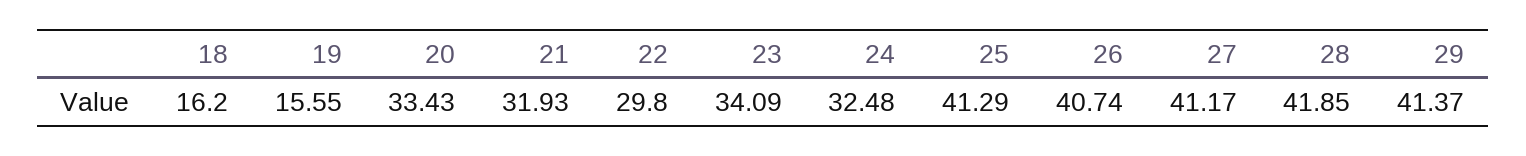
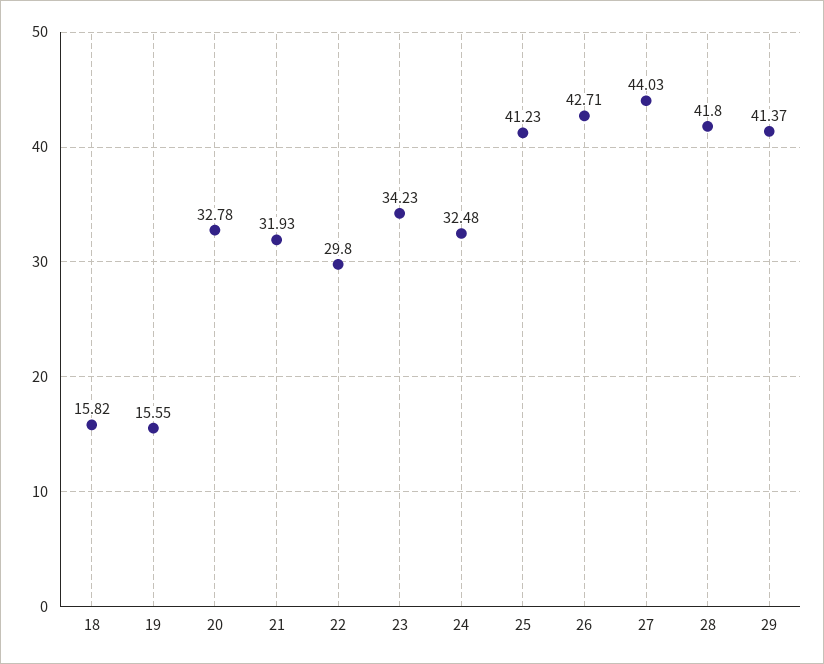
  {
-   "18": 16.2,
+   "18": 15.82,
    "19": 15.55,
-   "20": 33.43,
+   "20": 32.78,
    "21": 31.93,
    "22": 29.8,
-   "23": 34.09,
+   "23": 34.23,
    "24": 32.48,
-   "25": 41.29,
+   "25": 41.23,
-   "26": 40.74,
+   "26": 42.71,
-   "27": 41.17,
+   "27": 44.03,
-   "28": 41.85,
+   "28": 41.8,
    "29": 41.37
  }

